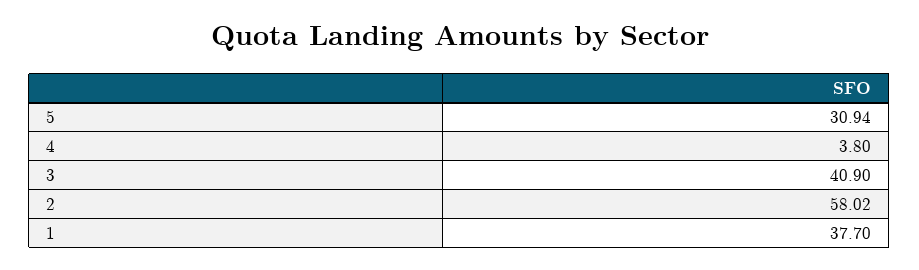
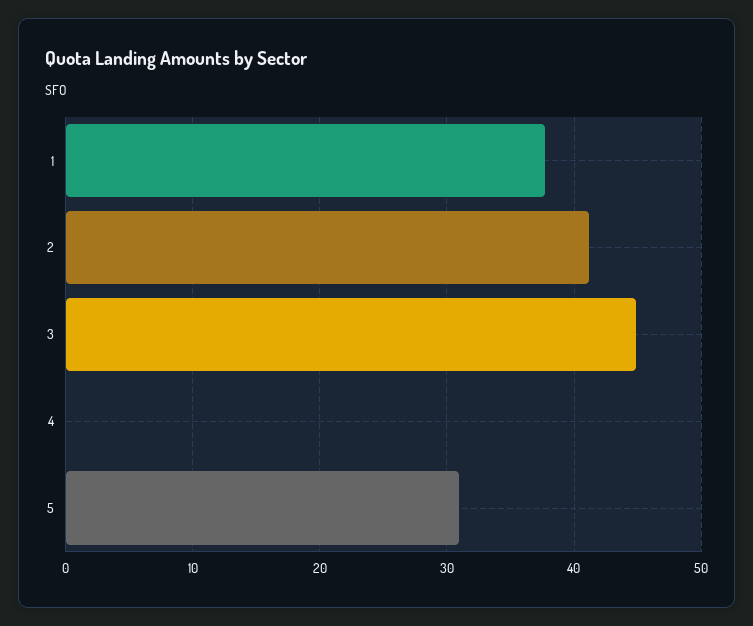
  {
    "5": 30.94,
-   "4": 3.8,
+   "4": 0,
-   "3": 40.9,
+   "3": 45,
-   "2": 58.02,
+   "2": 41,
    "1": 37.7
  }

